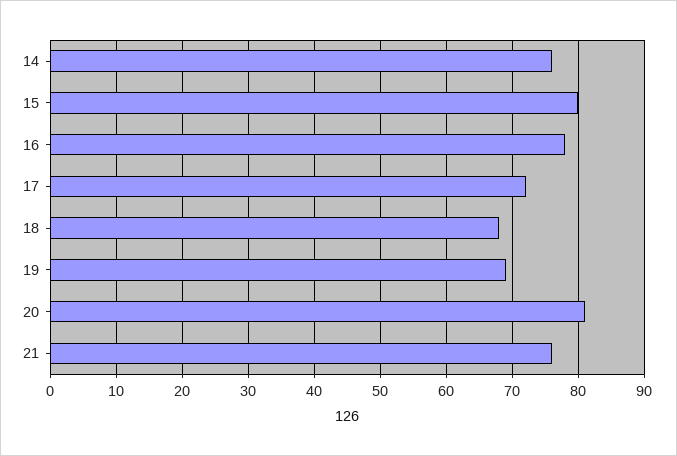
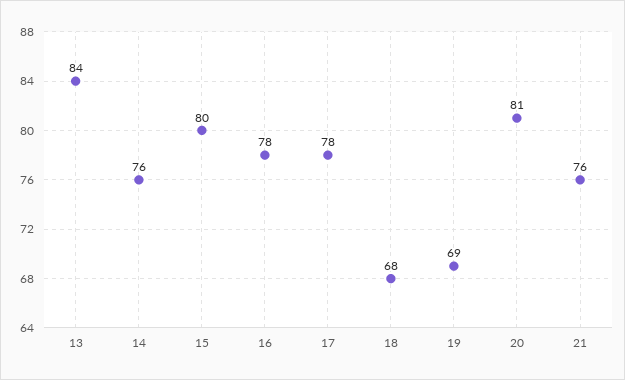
  {
    "14": 76,
    "15": 80,
    "16": 78,
-   "17": 72,
+   "17": 78,
    "18": 68,
    "19": 69,
    "20": 81,
-   "21": 76
+   "21": 76,
+   "13": 84
  }

